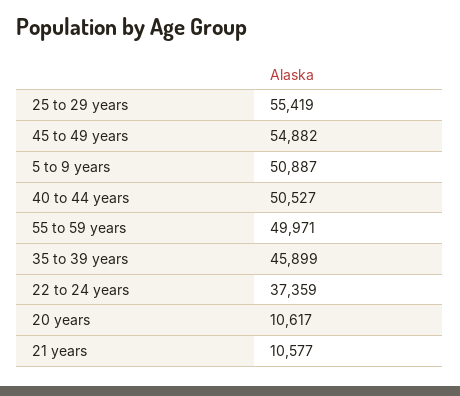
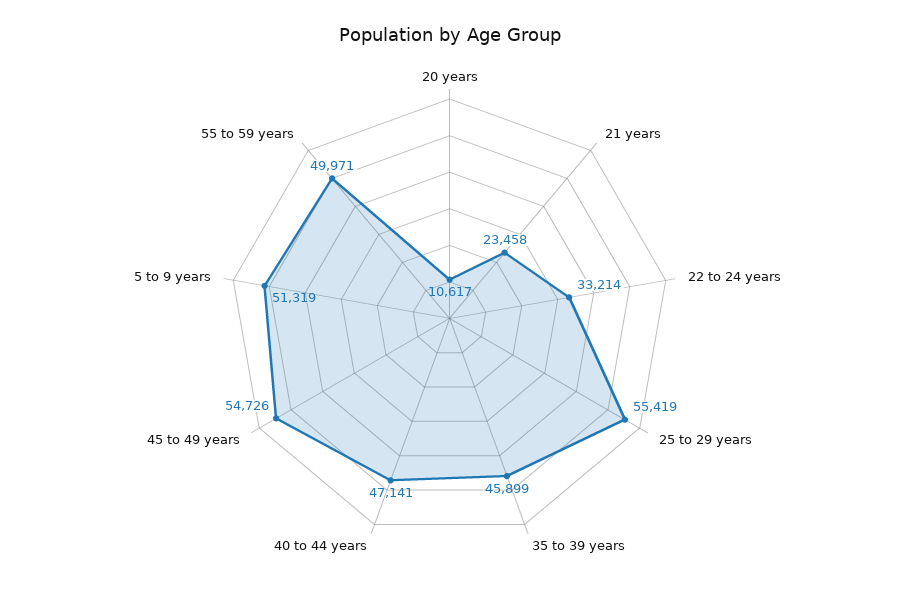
  {
    "25 to 29 years": 55419,
-   "45 to 49 years": 54882,
+   "45 to 49 years": 54726,
-   "5 to 9 years": 50887,
+   "5 to 9 years": 51319,
-   "40 to 44 years": 50527,
+   "40 to 44 years": 47141,
    "55 to 59 years": 49971,
    "35 to 39 years": 45899,
-   "22 to 24 years": 37359,
+   "22 to 24 years": 33214,
    "20 years": 10617,
-   "21 years": 10577
+   "21 years": 23458
  }

